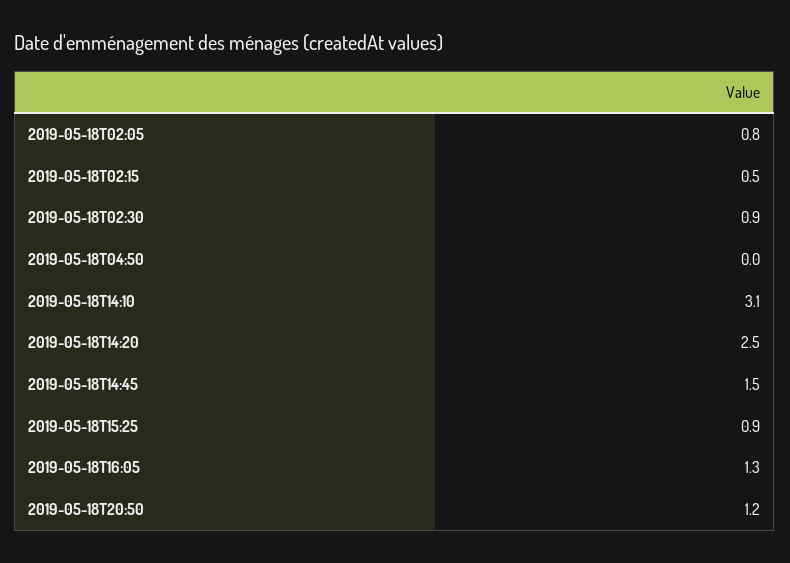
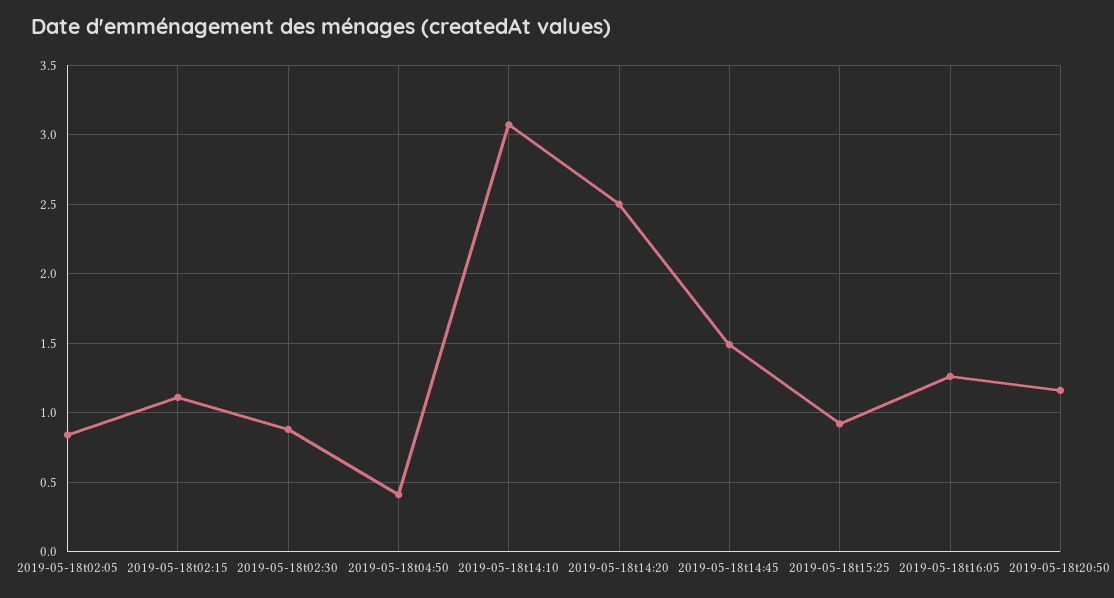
  {
    "2019-05-18T02:05": 0.8,
-   "2019-05-18T02:15": 0.5,
+   "2019-05-18T02:15": 1.1,
    "2019-05-18T02:30": 0.9,
-   "2019-05-18T04:50": 0,
+   "2019-05-18T04:50": 0.4,
    "2019-05-18T14:10": 3.1,
    "2019-05-18T14:20": 2.5,
    "2019-05-18T14:45": 1.5,
    "2019-05-18T15:25": 0.9,
    "2019-05-18T16:05": 1.3,
    "2019-05-18T20:50": 1.2
  }

